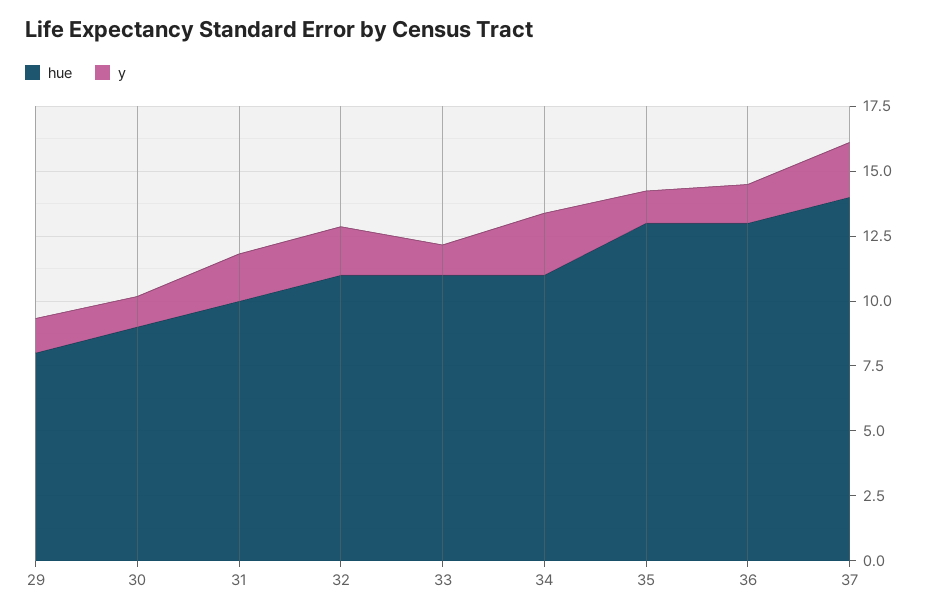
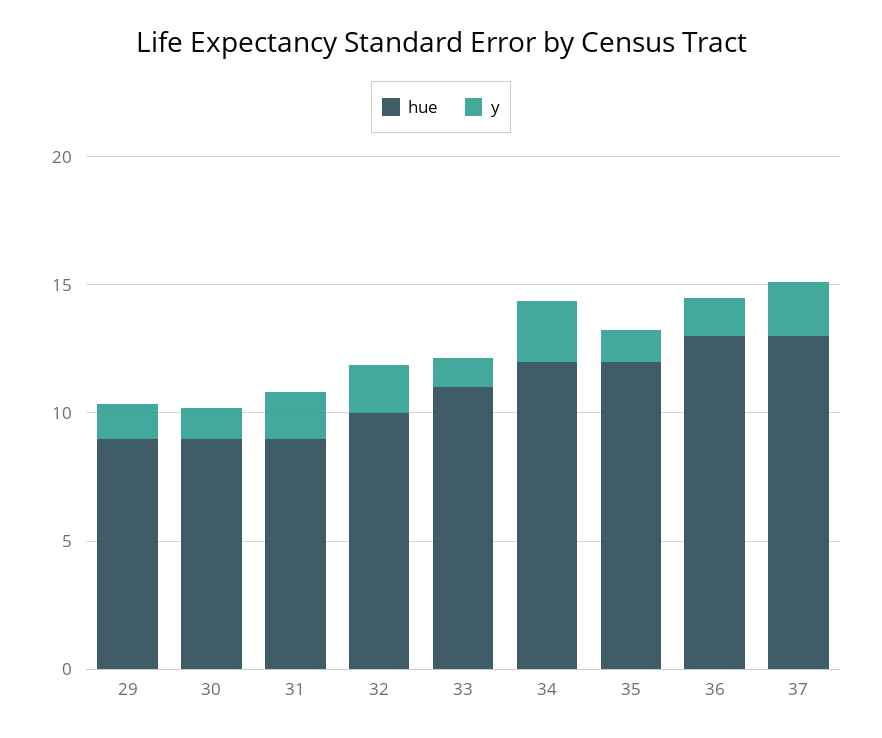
  {
    "hue": {
-     "29": 8,
+     "29": 9,
      "30": 9,
-     "31": 10,
+     "31": 9,
-     "32": 11,
+     "32": 10,
      "33": 11,
-     "34": 11,
+     "34": 12,
-     "35": 13,
+     "35": 12,
      "36": 13,
-     "37": 14
+     "37": 13
    },
    "y": {
      "29": 1.5,
      "30": 1,
      "31": 2,
      "32": 2,
      "33": 1,
      "34": 2.5,
      "35": 1,
      "36": 1.5,
      "37": 2
    }
  }

